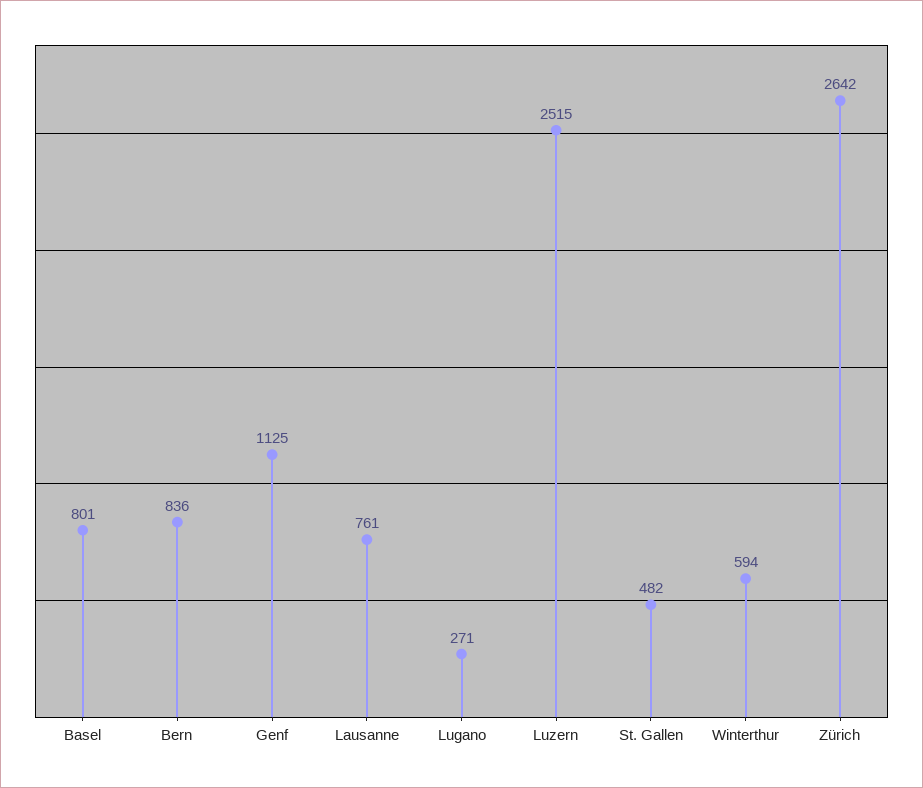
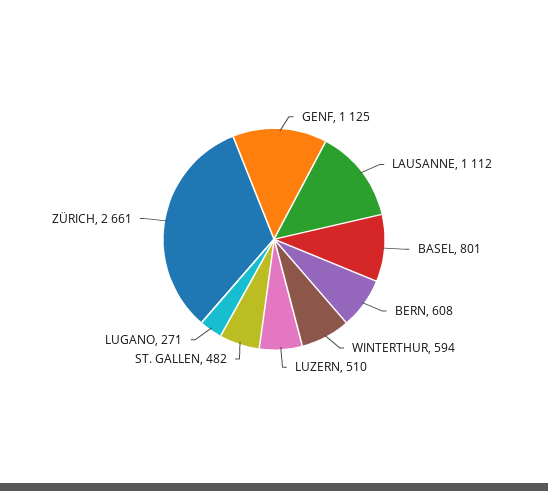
  {
    "Basel": 801,
-   "Bern": 836,
+   "Bern": 608,
    "Genf": 1125,
-   "Lausanne": 761,
+   "Lausanne": 1112,
    "Lugano": 271,
-   "Luzern": 2515,
+   "Luzern": 510,
    "St. Gallen": 482,
    "Winterthur": 594,
-   "Zürich": 2642
+   "Zürich": 2661
  }

